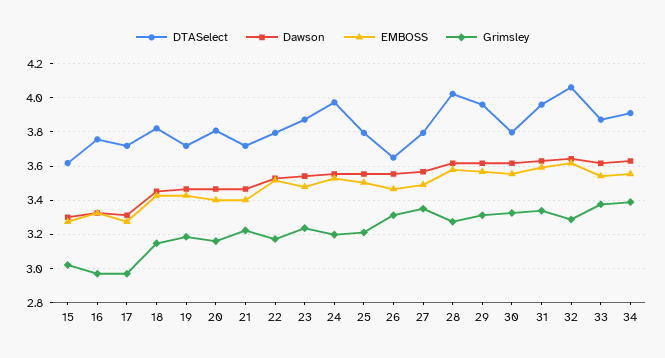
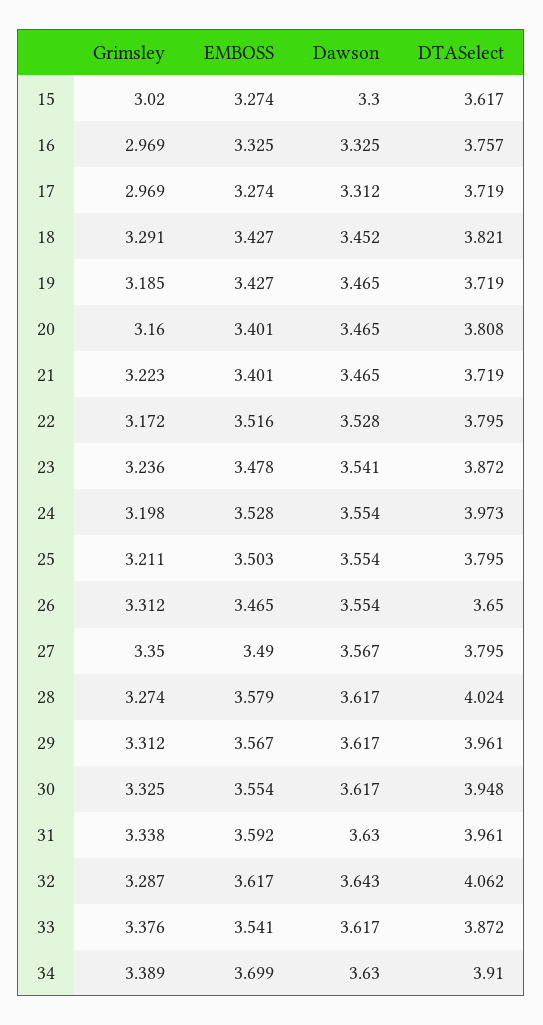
  {
    "DTASelect": {
      "15": 3.617,
      "16": 3.757,
      "17": 3.719,
      "18": 3.821,
      "19": 3.719,
      "20": 3.808,
      "21": 3.719,
      "22": 3.795,
      "23": 3.872,
      "24": 3.973,
      "25": 3.795,
      "26": 3.65,
      "27": 3.795,
      "28": 4.024,
      "29": 3.961,
-     "30": 3.8,
+     "30": 3.948,
      "31": 3.961,
      "32": 4.062,
      "33": 3.872,
      "34": 3.91
    },
    "Dawson": {
      "15": 3.3,
      "16": 3.325,
      "17": 3.312,
      "18": 3.452,
      "19": 3.465,
      "20": 3.465,
      "21": 3.465,
      "22": 3.528,
      "23": 3.541,
      "24": 3.554,
      "25": 3.554,
      "26": 3.554,
      "27": 3.567,
      "28": 3.617,
      "29": 3.617,
      "30": 3.617,
      "31": 3.63,
      "32": 3.643,
      "33": 3.617,
      "34": 3.63
    },
    "EMBOSS": {
      "15": 3.274,
      "16": 3.325,
      "17": 3.274,
      "18": 3.427,
      "19": 3.427,
      "20": 3.401,
      "21": 3.401,
      "22": 3.516,
      "23": 3.478,
      "24": 3.528,
      "25": 3.503,
      "26": 3.465,
      "27": 3.49,
      "28": 3.579,
      "29": 3.567,
      "30": 3.554,
      "31": 3.592,
      "32": 3.617,
      "33": 3.541,
-     "34": 3.55
+     "34": 3.699
    },
    "Grimsley": {
      "15": 3.02,
      "16": 2.969,
      "17": 2.969,
-     "18": 3.15,
+     "18": 3.291,
      "19": 3.185,
      "20": 3.16,
      "21": 3.223,
      "22": 3.172,
      "23": 3.236,
      "24": 3.198,
      "25": 3.211,
      "26": 3.312,
      "27": 3.35,
      "28": 3.274,
      "29": 3.312,
      "30": 3.325,
      "31": 3.338,
      "32": 3.287,
      "33": 3.376,
      "34": 3.389
    }
  }

